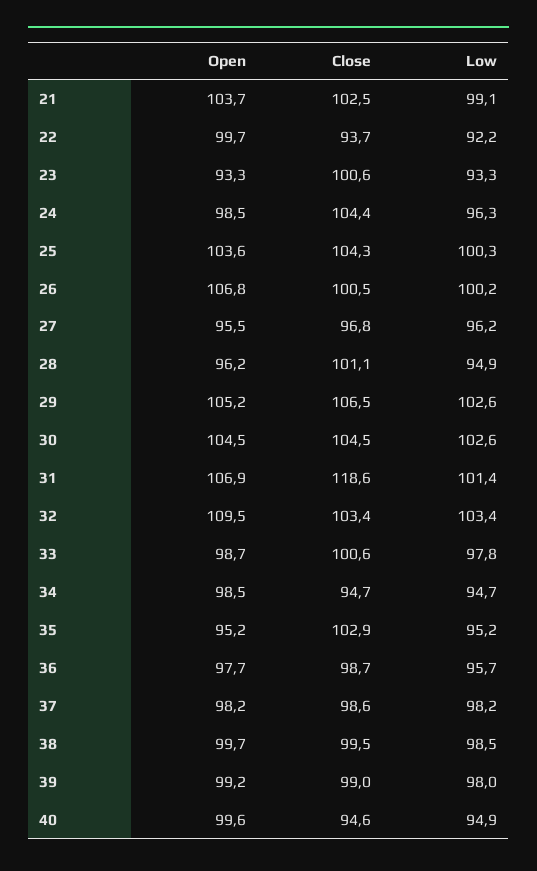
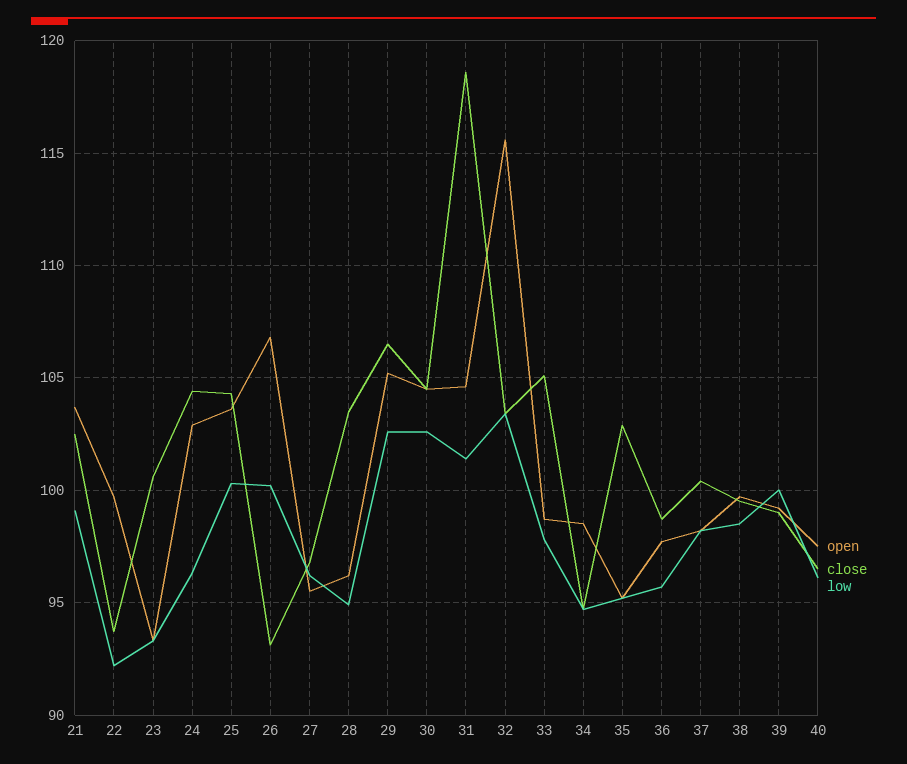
  {
    "Open": {
      "21": 103.7,
      "22": 99.7,
      "23": 93.3,
-     "24": 98.5,
+     "24": 103,
      "25": 103.6,
      "26": 106.8,
      "27": 95.5,
      "28": 96.2,
      "29": 105.2,
      "30": 104.5,
-     "31": 106.9,
+     "31": 104.5,
-     "32": 109.5,
+     "32": 115.5,
      "33": 98.7,
      "34": 98.5,
      "35": 95.2,
      "36": 97.7,
      "37": 98.2,
      "38": 99.7,
      "39": 99.2,
-     "40": 99.6
+     "40": 97.5
    },
    "Close": {
      "21": 102.5,
      "22": 93.7,
      "23": 100.6,
      "24": 104.4,
      "25": 104.3,
-     "26": 100.5,
+     "26": 93,
      "27": 96.8,
-     "28": 101.1,
+     "28": 103.5,
      "29": 106.5,
      "30": 104.5,
      "31": 118.6,
      "32": 103.4,
-     "33": 100.6,
+     "33": 105,
      "34": 94.7,
      "35": 102.9,
      "36": 98.7,
-     "37": 98.6,
+     "37": 100.5,
      "38": 99.5,
      "39": 99,
-     "40": 94.6
+     "40": 96.5
    },
    "Low": {
      "21": 99.1,
      "22": 92.2,
      "23": 93.3,
      "24": 96.3,
      "25": 100.3,
      "26": 100.2,
      "27": 96.2,
      "28": 94.9,
      "29": 102.6,
      "30": 102.6,
      "31": 101.4,
      "32": 103.4,
      "33": 97.8,
      "34": 94.7,
      "35": 95.2,
      "36": 95.7,
      "37": 98.2,
      "38": 98.5,
-     "39": 98,
+     "39": 100,
-     "40": 94.9
+     "40": 96
    }
  }

